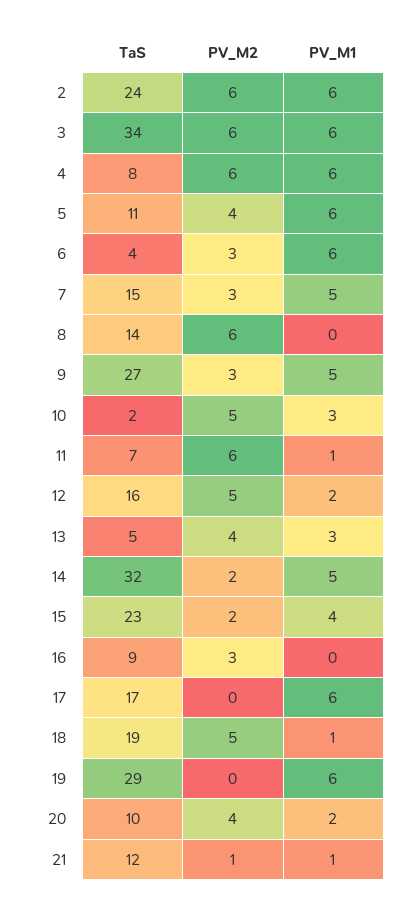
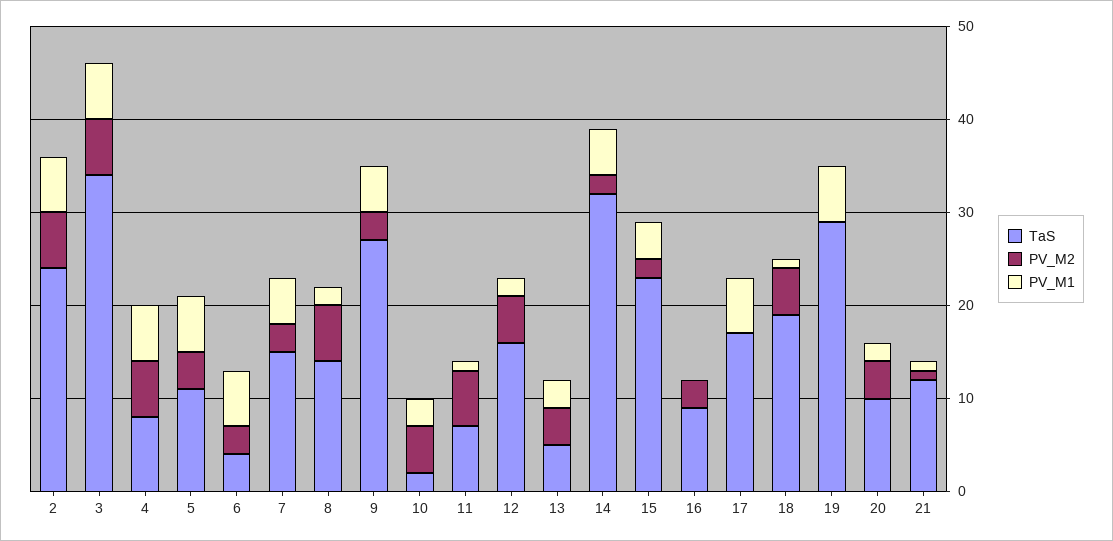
  {
    "TaS": {
      "2": 24,
      "3": 34,
      "4": 8,
      "5": 11,
      "6": 4,
      "7": 15,
      "8": 14,
      "9": 27,
      "10": 2,
      "11": 7,
      "12": 16,
      "13": 5,
      "14": 32,
      "15": 23,
      "16": 9,
      "17": 17,
      "18": 19,
      "19": 29,
      "20": 10,
      "21": 12
    },
    "PV_M2": {
      "2": 6,
      "3": 6,
      "4": 6,
      "5": 4,
      "6": 3,
      "7": 3,
      "8": 6,
      "9": 3,
      "10": 5,
      "11": 6,
      "12": 5,
      "13": 4,
      "14": 2,
      "15": 2,
      "16": 3,
      "17": 0,
      "18": 5,
      "19": 0,
      "20": 4,
      "21": 1
    },
    "PV_M1": {
      "2": 6,
      "3": 6,
      "4": 6,
      "5": 6,
      "6": 6,
      "7": 5,
-     "8": 0,
+     "8": 2,
      "9": 5,
      "10": 3,
      "11": 1,
      "12": 2,
      "13": 3,
      "14": 5,
      "15": 4,
      "16": 0,
      "17": 6,
      "18": 1,
      "19": 6,
      "20": 2,
      "21": 1
    }
  }

